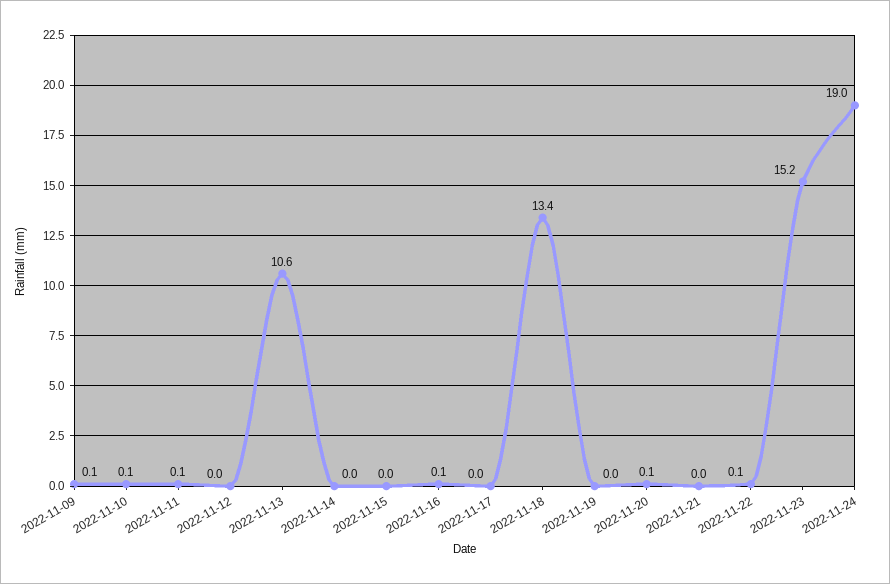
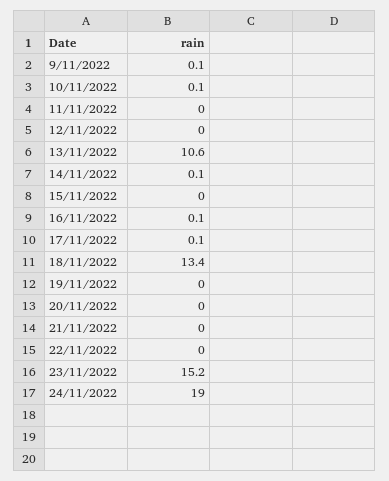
  {
    "2022-11-09": 0.1,
    "2022-11-10": 0.1,
-   "2022-11-11": 0.1,
+   "2022-11-11": 0,
    "2022-11-12": 0,
    "2022-11-13": 10.6,
-   "2022-11-14": 0,
+   "2022-11-14": 0.1,
    "2022-11-15": 0,
    "2022-11-16": 0.1,
-   "2022-11-17": 0,
+   "2022-11-17": 0.1,
    "2022-11-18": 13.4,
    "2022-11-19": 0,
-   "2022-11-20": 0.1,
+   "2022-11-20": 0,
    "2022-11-21": 0,
-   "2022-11-22": 0.1,
+   "2022-11-22": 0,
    "2022-11-23": 15.2,
    "2022-11-24": 19
  }

